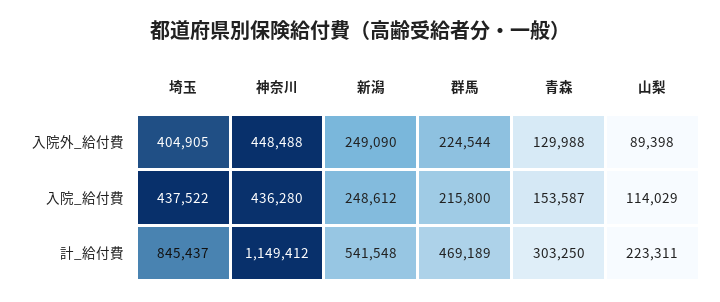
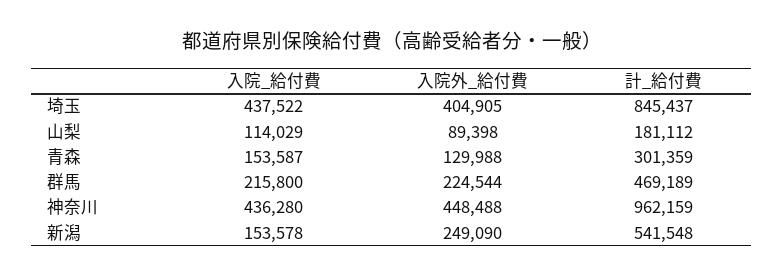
  {
    "埼玉": {
      "入院外_給付費": 404905,
      "入院_給付費": 437522,
      "計_給付費": 845437
    },
    "神奈川": {
      "入院外_給付費": 448488,
      "入院_給付費": 436280,
-     "計_給付費": 1149412
+     "計_給付費": 962159
    },
    "新潟": {
      "入院外_給付費": 249090,
-     "入院_給付費": 248612,
+     "入院_給付費": 153578,
      "計_給付費": 541548
    },
    "群馬": {
      "入院外_給付費": 224544,
      "入院_給付費": 215800,
      "計_給付費": 469189
    },
    "青森": {
      "入院外_給付費": 129988,
      "入院_給付費": 153587,
-     "計_給付費": 303250
+     "計_給付費": 301359
    },
    "山梨": {
      "入院外_給付費": 89398,
      "入院_給付費": 114029,
-     "計_給付費": 223311
+     "計_給付費": 181112
    }
  }

